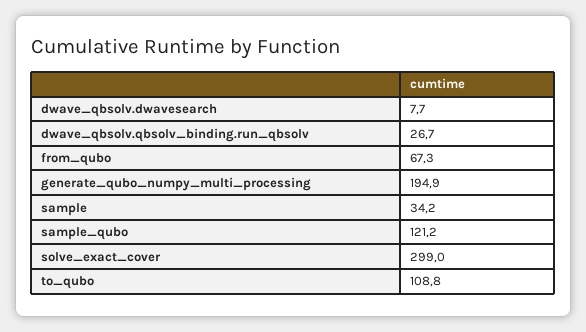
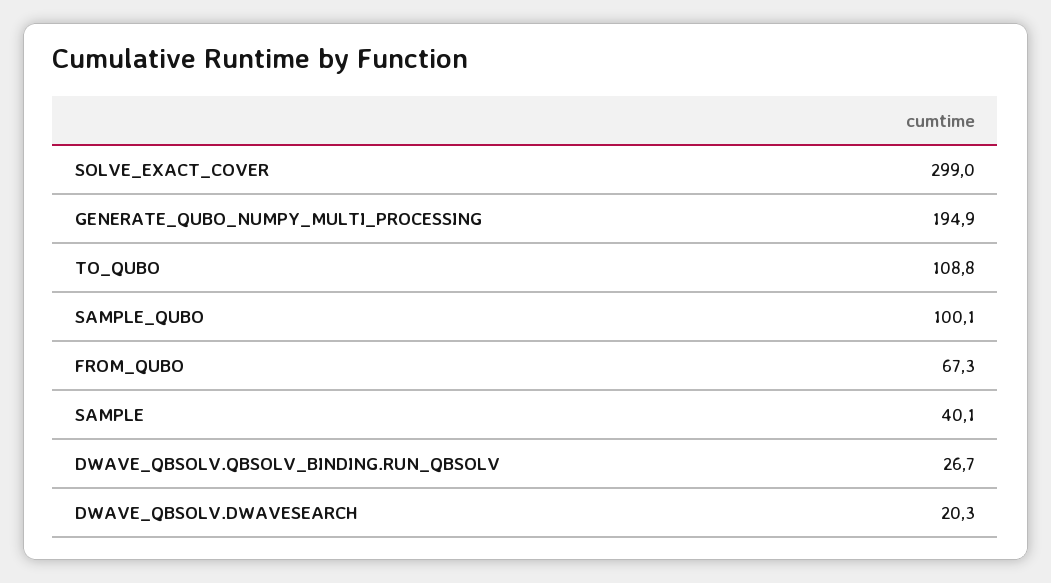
  {
-   "dwave_qbsolv.dwavesearch": 7.7,
+   "dwave_qbsolv.dwavesearch": 20.3,
    "dwave_qbsolv.qbsolv_binding.run_qbsolv": 26.7,
    "from_qubo": 67.3,
    "generate_qubo_numpy_multi_processing": 194.9,
-   "sample": 34.2,
+   "sample": 40.1,
-   "sample_qubo": 121.2,
+   "sample_qubo": 100.1,
    "solve_exact_cover": 299,
    "to_qubo": 108.8
  }

